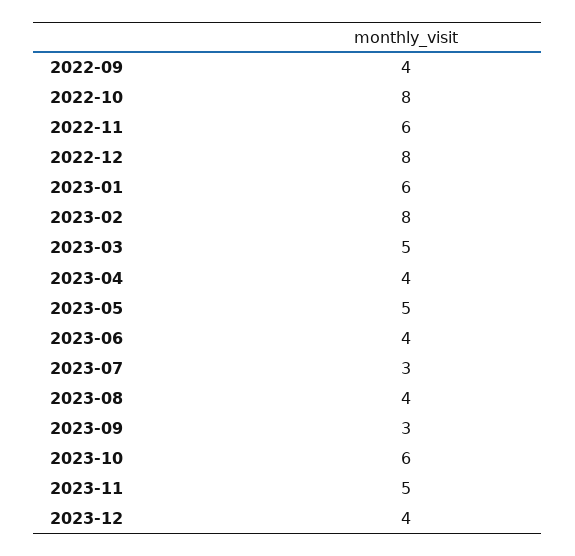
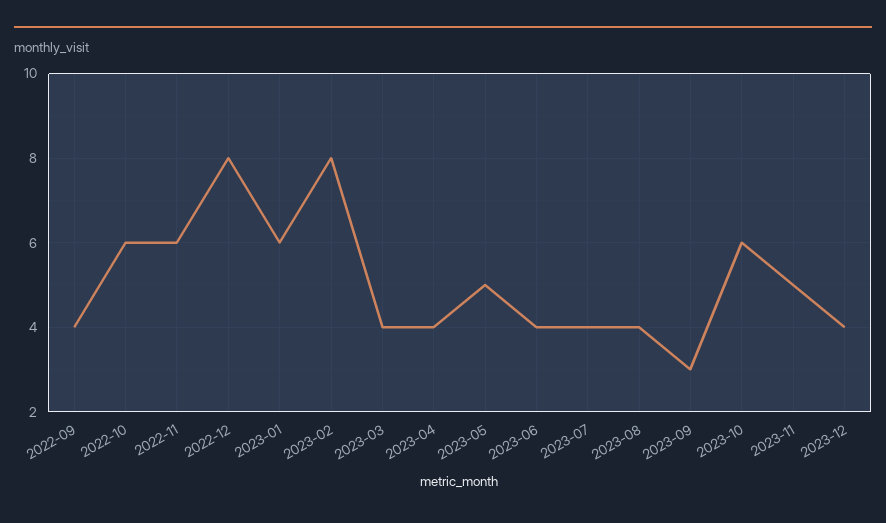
  {
    "2022-09": 4,
-   "2022-10": 8,
+   "2022-10": 6,
    "2022-11": 6,
    "2022-12": 8,
    "2023-01": 6,
    "2023-02": 8,
-   "2023-03": 5,
+   "2023-03": 4,
    "2023-04": 4,
    "2023-05": 5,
    "2023-06": 4,
-   "2023-07": 3,
+   "2023-07": 4,
    "2023-08": 4,
    "2023-09": 3,
    "2023-10": 6,
    "2023-11": 5,
    "2023-12": 4
  }

